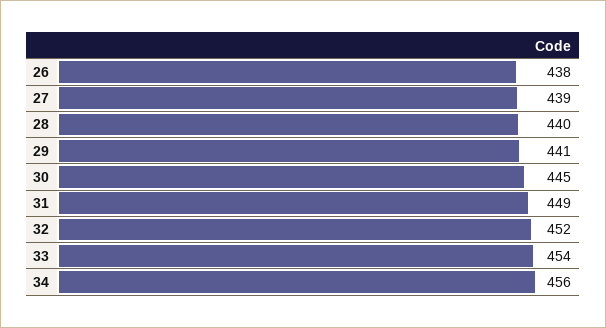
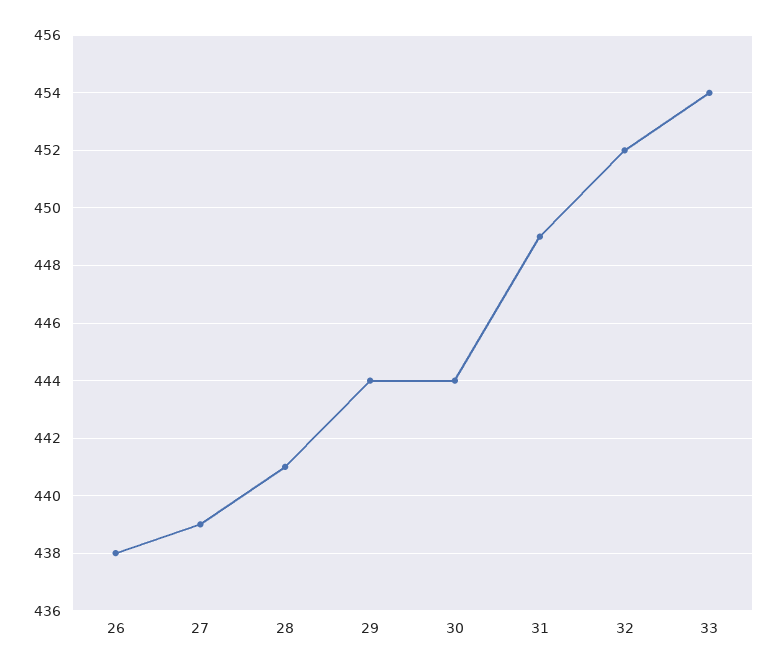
  {
    "26": 438,
    "27": 439,
-   "28": 440,
+   "28": 441,
-   "29": 441,
+   "29": 444,
-   "30": 445,
+   "30": 444,
    "31": 449,
    "32": 452,
-   "33": 454,
+   "33": 454
-   "34": 456
  }

